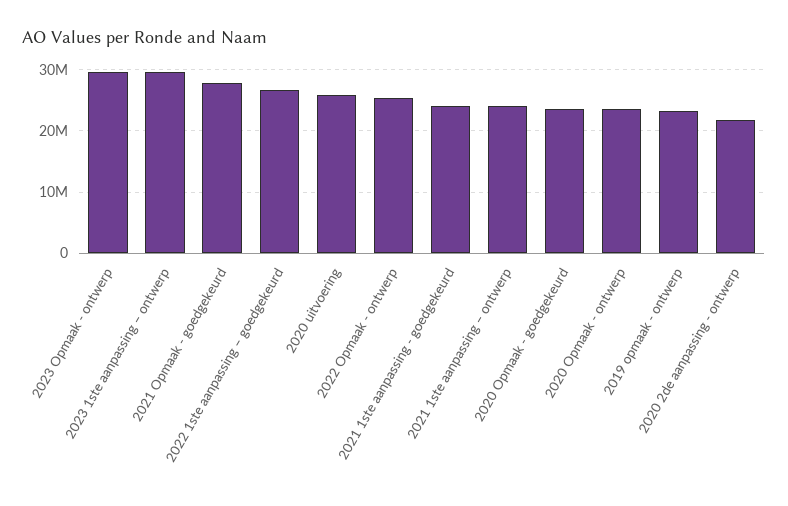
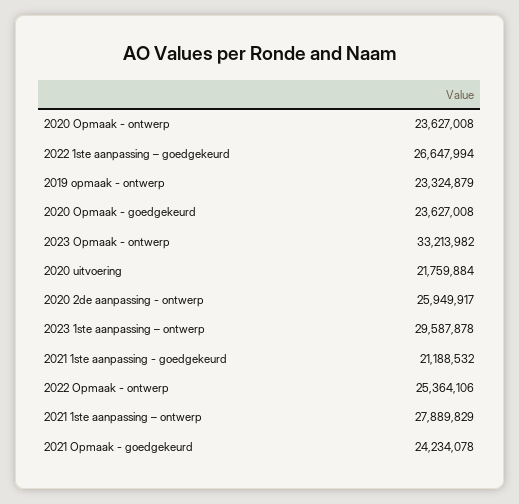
  {
-   "2023 Opmaak - ontwerp": 30000000,
+   "2023 Opmaak - ontwerp": 33213982,
    "2023 1ste aanpassing – ontwerp": 29587878,
-   "2021 Opmaak - goedgekeurd": 28000000,
+   "2021 Opmaak - goedgekeurd": 24234078,
    "2022 1ste aanpassing – goedgekeurd": 26647994,
-   "2020 uitvoering": 26000000,
+   "2020 uitvoering": 21759884,
    "2022 Opmaak - ontwerp": 25364106,
-   "2021 1ste aanpassing - goedgekeurd": 24000000,
+   "2021 1ste aanpassing - goedgekeurd": 21188532,
-   "2021 1ste aanpassing – ontwerp": 24000000,
+   "2021 1ste aanpassing – ontwerp": 27889829,
    "2020 Opmaak - goedgekeurd": 23627008,
    "2020 Opmaak - ontwerp": 23627008,
    "2019 opmaak - ontwerp": 23324879,
-   "2020 2de aanpassing - ontwerp": 22000000
+   "2020 2de aanpassing - ontwerp": 25949917
  }

